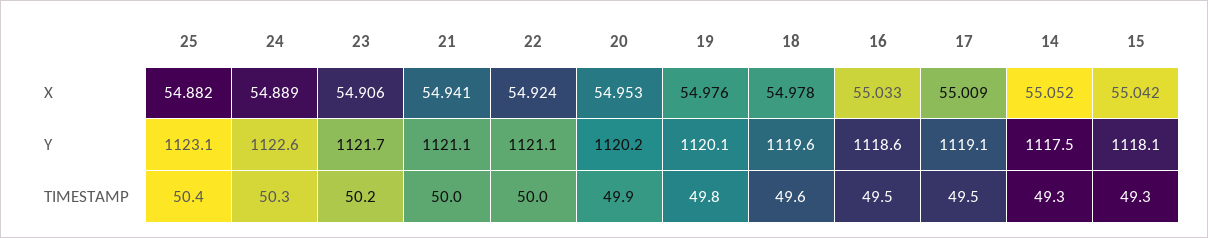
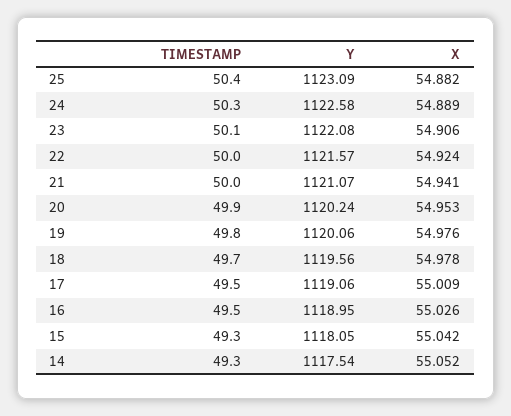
  {
    "25": {
      "X": 54.882,
      "Y": 1123.09,
      "TIMESTAMP": 50.4
    },
    "24": {
      "X": 54.889,
      "Y": 1122.58,
      "TIMESTAMP": 50.3
    },
    "23": {
      "X": 54.906,
-     "Y": 1121.7,
+     "Y": 1122.08,
-     "TIMESTAMP": 50.2
+     "TIMESTAMP": 50.1
    },
    "21": {
      "X": 54.941,
      "Y": 1121.07,
      "TIMESTAMP": 50
    },
    "22": {
      "X": 54.924,
-     "Y": 1121.1,
+     "Y": 1121.57,
      "TIMESTAMP": 50
    },
    "20": {
      "X": 54.953,
      "Y": 1120.24,
      "TIMESTAMP": 49.9
    },
    "19": {
      "X": 54.976,
      "Y": 1120.06,
      "TIMESTAMP": 49.8
    },
    "18": {
      "X": 54.978,
      "Y": 1119.56,
-     "TIMESTAMP": 49.6
+     "TIMESTAMP": 49.7
    },
    "16": {
-     "X": 55.033,
+     "X": 55.026,
-     "Y": 1118.6,
+     "Y": 1118.95,
      "TIMESTAMP": 49.5
    },
    "17": {
      "X": 55.009,
      "Y": 1119.06,
      "TIMESTAMP": 49.5
    },
    "14": {
      "X": 55.052,
      "Y": 1117.54,
      "TIMESTAMP": 49.3
    },
    "15": {
      "X": 55.042,
      "Y": 1118.05,
      "TIMESTAMP": 49.3
    }
  }

